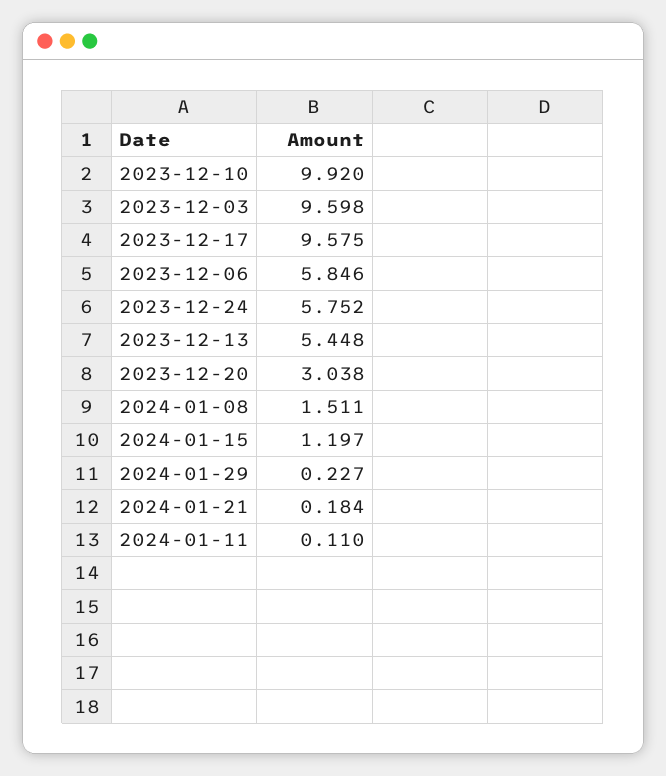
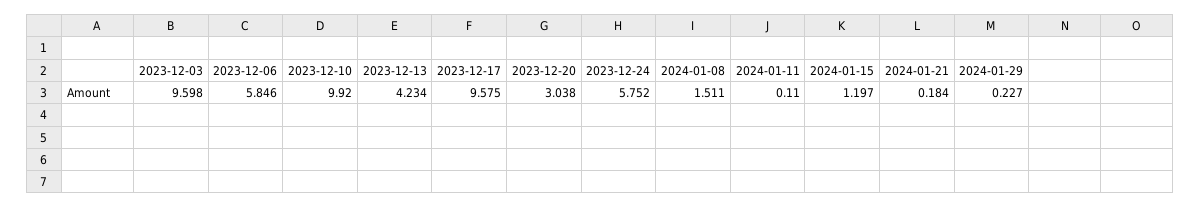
  {
    "2023-12-10": 9.92,
    "2023-12-03": 9.598,
    "2023-12-17": 9.575,
    "2023-12-06": 5.846,
    "2023-12-24": 5.752,
-   "2023-12-13": 5.448,
+   "2023-12-13": 4.234,
    "2023-12-20": 3.038,
    "2024-01-08": 1.511,
    "2024-01-15": 1.197,
    "2024-01-29": 0.227,
    "2024-01-21": 0.184,
    "2024-01-11": 0.11
  }

